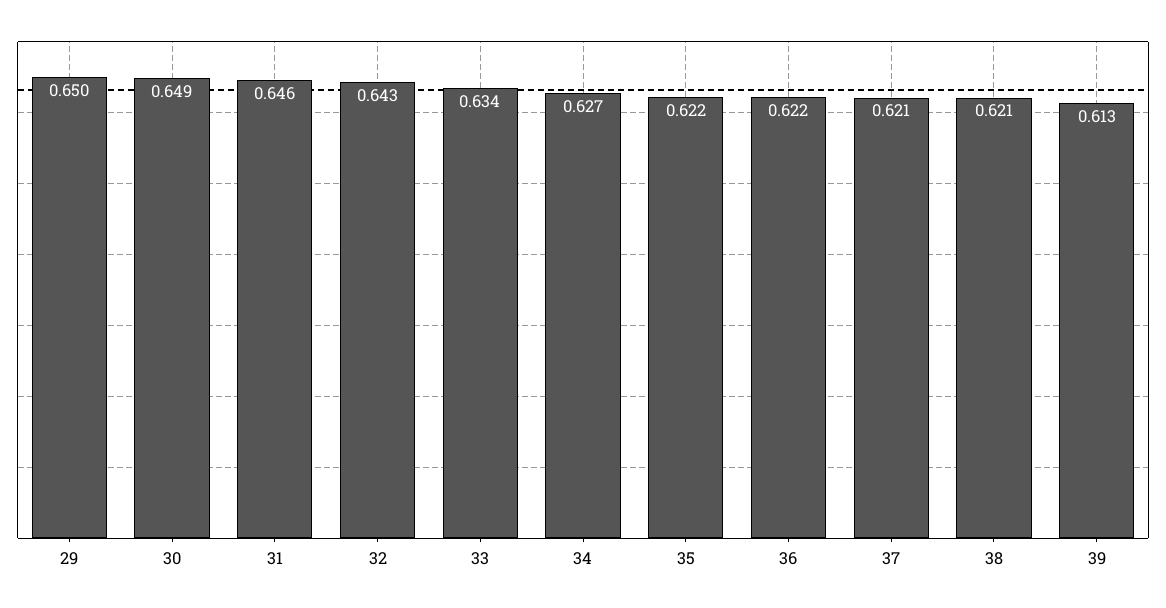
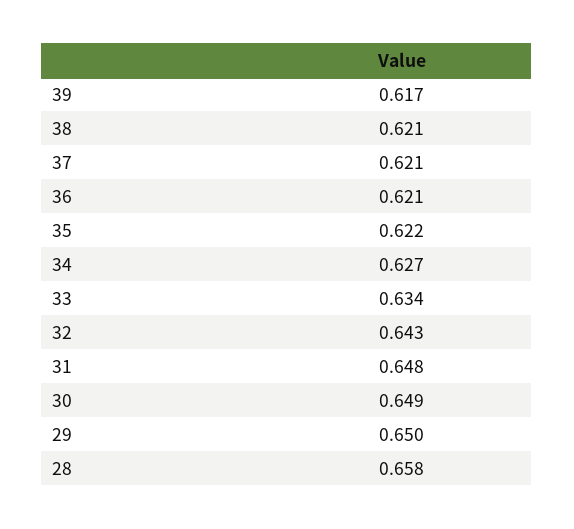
  {
    "29": 0.65,
    "30": 0.649,
-   "31": 0.646,
+   "31": 0.648,
    "32": 0.643,
    "33": 0.634,
    "34": 0.627,
    "35": 0.622,
-   "36": 0.622,
+   "36": 0.621,
    "37": 0.621,
    "38": 0.621,
-   "39": 0.613
+   "39": 0.617,
+   "28": 0.658
  }

